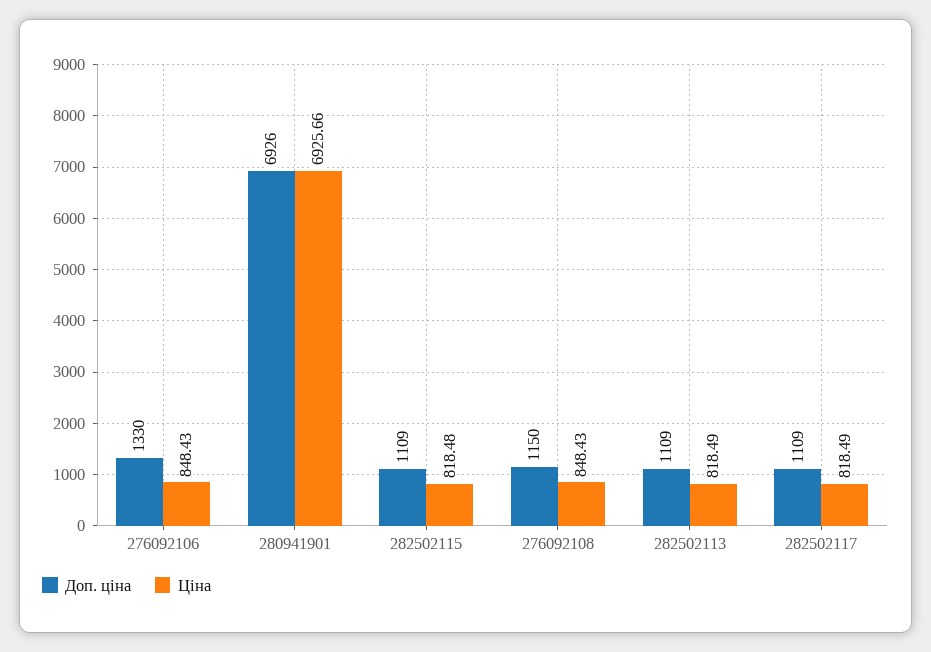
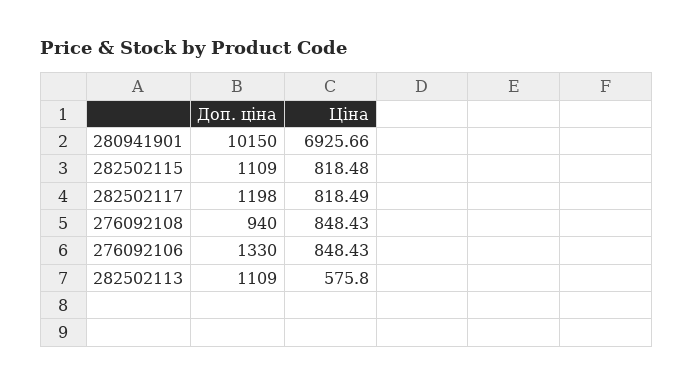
  {
    "Доп. ціна": {
      "276092106": 1330,
-     "280941901": 6926,
+     "280941901": 10150,
      "282502115": 1109,
-     "276092108": 1150,
+     "276092108": 940,
      "282502113": 1109,
-     "282502117": 1109
+     "282502117": 1198
    },
    "Ціна": {
      "276092106": 848.43,
      "280941901": 6925.66,
      "282502115": 818.48,
      "276092108": 848.43,
-     "282502113": 818.49,
+     "282502113": 575.8,
      "282502117": 818.49
    }
  }

